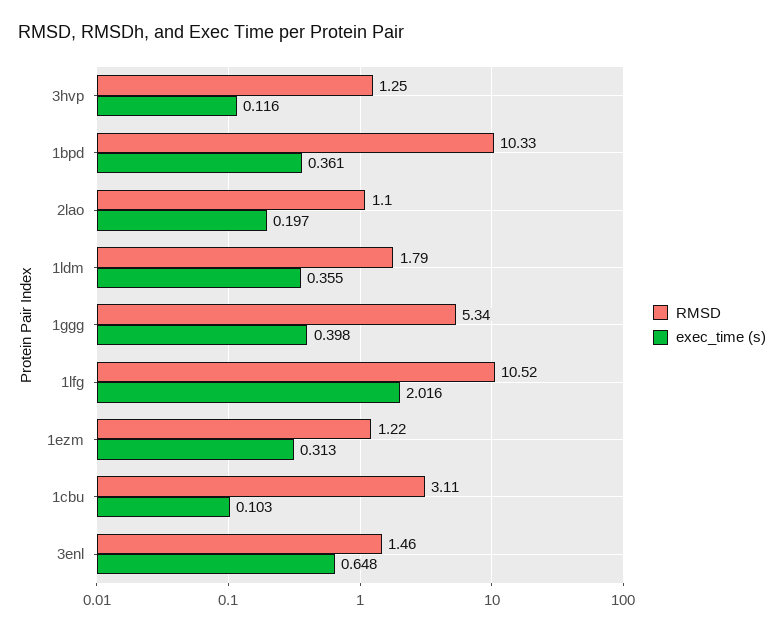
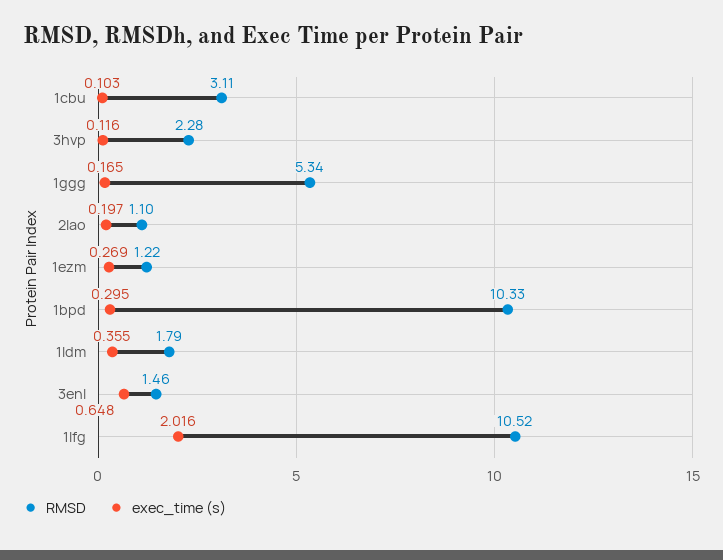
  {
    "RMSD": {
-     "3hvp": 1.25,
+     "3hvp": 2.28,
      "1bpd": 10.33,
      "2lao": 1.1,
      "1ldm": 1.79,
      "1ggg": 5.34,
      "1lfg": 10.52,
      "1ezm": 1.22,
      "1cbu": 3.11,
      "3enl": 1.46
    },
    "exec_time (s)": {
      "3hvp": 0.116,
-     "1bpd": 0.361,
+     "1bpd": 0.295,
      "2lao": 0.197,
      "1ldm": 0.355,
-     "1ggg": 0.398,
+     "1ggg": 0.165,
      "1lfg": 2.016,
-     "1ezm": 0.313,
+     "1ezm": 0.269,
      "1cbu": 0.103,
      "3enl": 0.648
    }
  }

